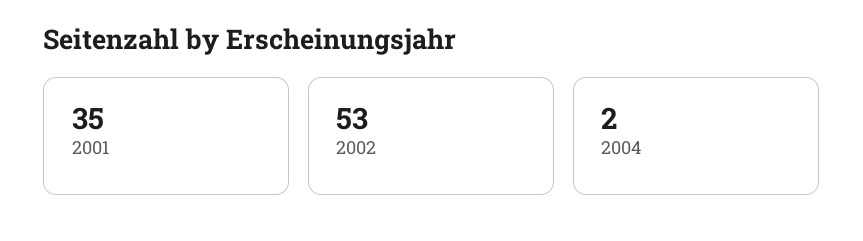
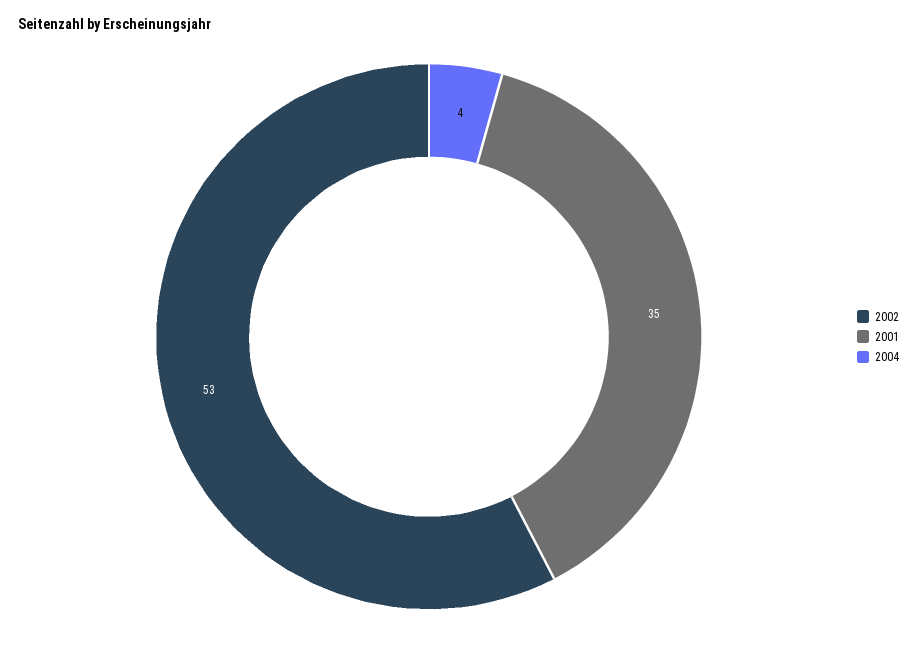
  {
    "2001": 35,
    "2002": 53,
-   "2004": 2
+   "2004": 4
  }

